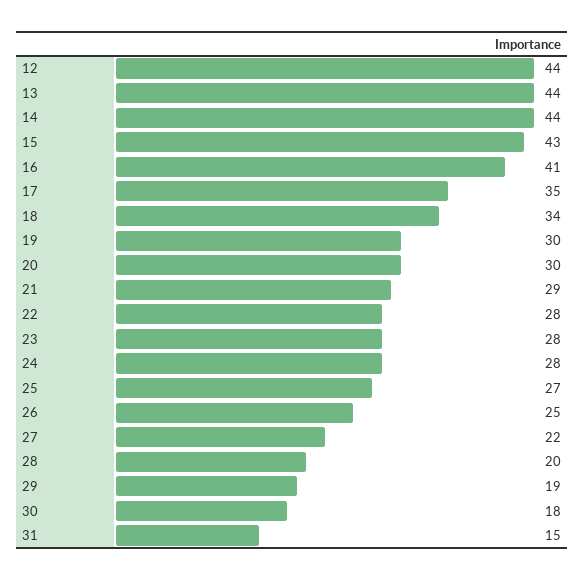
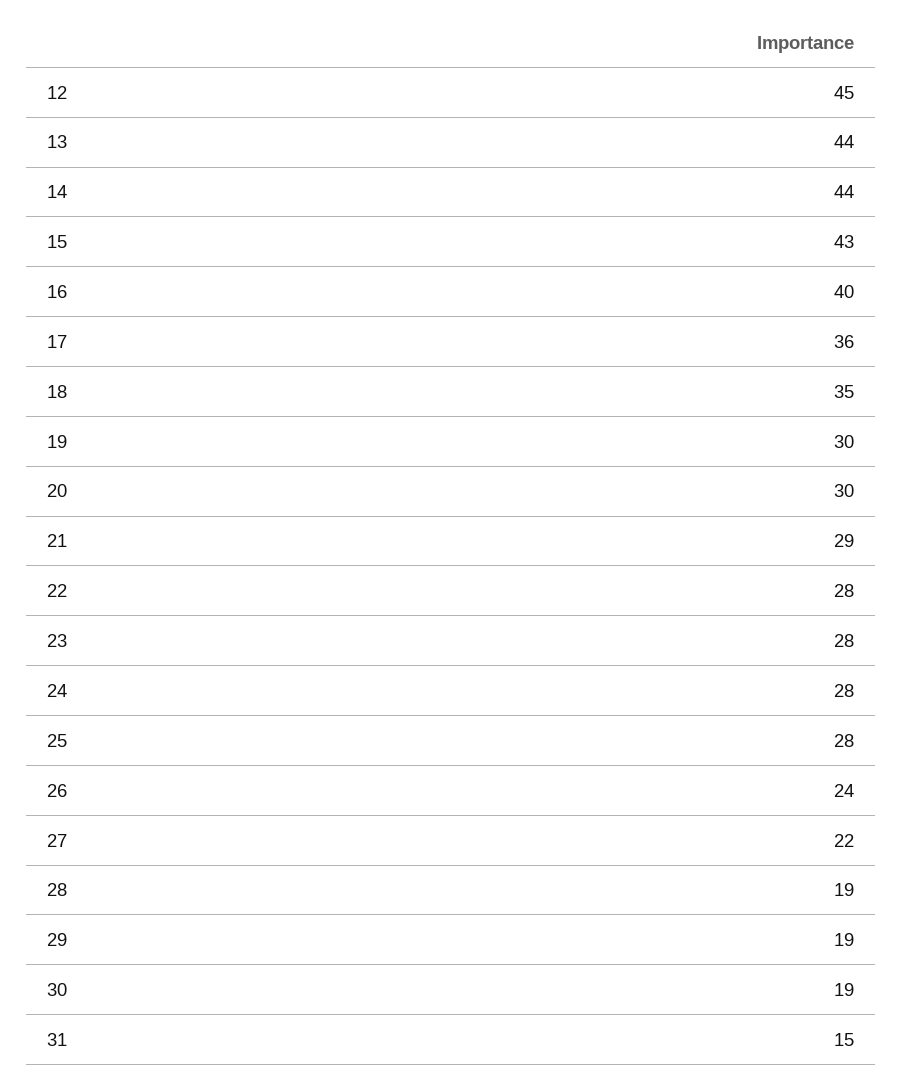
  {
-   "12": 44,
+   "12": 45,
    "13": 44,
    "14": 44,
    "15": 43,
-   "16": 41,
+   "16": 40,
-   "17": 35,
+   "17": 36,
-   "18": 34,
+   "18": 35,
    "19": 30,
    "20": 30,
    "21": 29,
    "22": 28,
    "23": 28,
    "24": 28,
-   "25": 27,
+   "25": 28,
-   "26": 25,
+   "26": 24,
    "27": 22,
-   "28": 20,
+   "28": 19,
    "29": 19,
-   "30": 18,
+   "30": 19,
    "31": 15
  }

